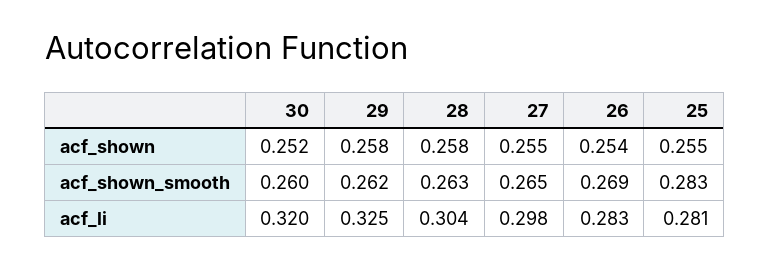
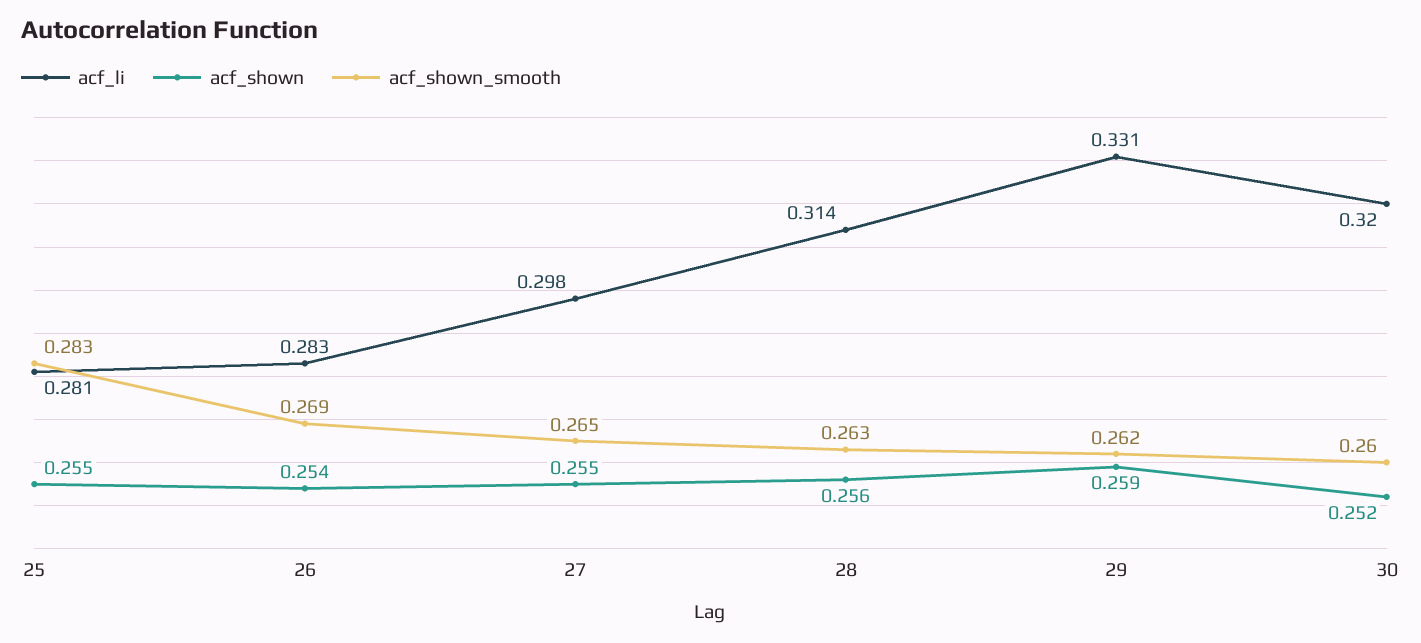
  {
    "acf_shown": {
      "30": 0.252,
-     "29": 0.258,
+     "29": 0.259,
-     "28": 0.258,
+     "28": 0.256,
      "27": 0.255,
      "26": 0.254,
      "25": 0.255
    },
    "acf_shown_smooth": {
      "30": 0.26,
      "29": 0.262,
      "28": 0.263,
      "27": 0.265,
      "26": 0.269,
      "25": 0.283
    },
    "acf_li": {
      "30": 0.32,
-     "29": 0.325,
+     "29": 0.331,
-     "28": 0.304,
+     "28": 0.314,
      "27": 0.298,
      "26": 0.283,
      "25": 0.281
    }
  }

